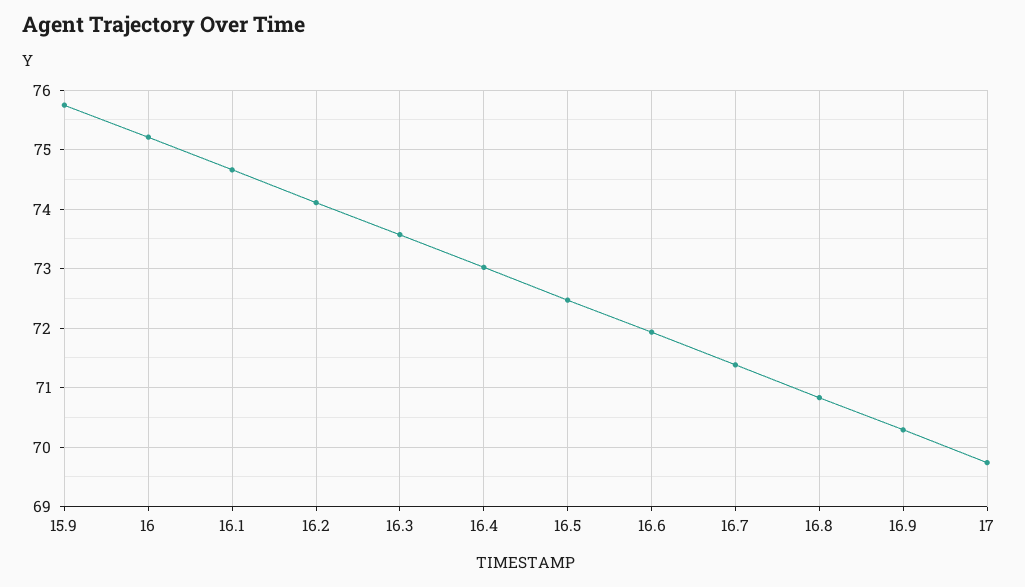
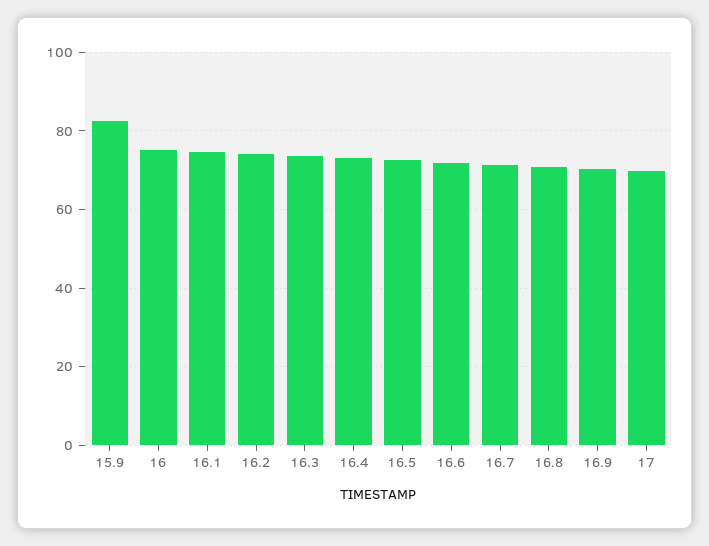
  {
-   "15.9": 75.8,
+   "15.9": 82,
    "16": 75.2,
    "16.1": 74.6,
    "16.2": 74.2,
    "16.3": 73.6,
    "16.4": 73,
    "16.5": 72.4,
    "16.6": 72,
    "16.7": 71.4,
    "16.8": 70.8,
    "16.9": 70.2,
    "17": 69.8
  }

